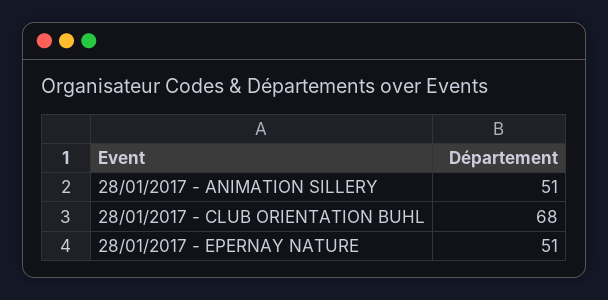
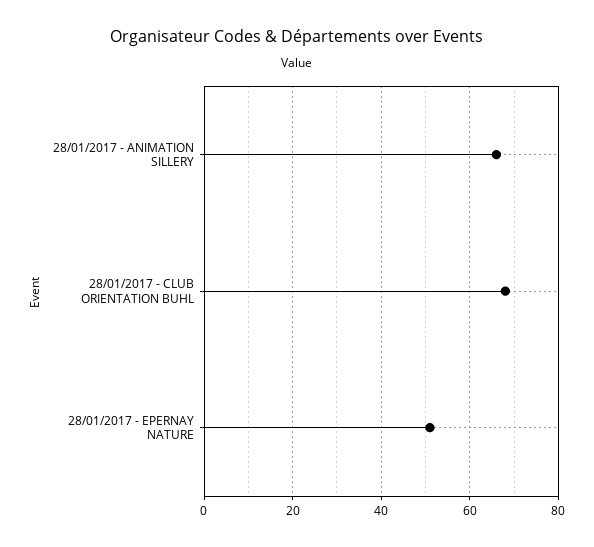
  {
-   "28/01/2017 - ANIMATION SILLERY": 51,
+   "28/01/2017 - ANIMATION SILLERY": 65,
    "28/01/2017 - CLUB ORIENTATION BUHL": 68,
    "28/01/2017 - EPERNAY NATURE": 51
  }

